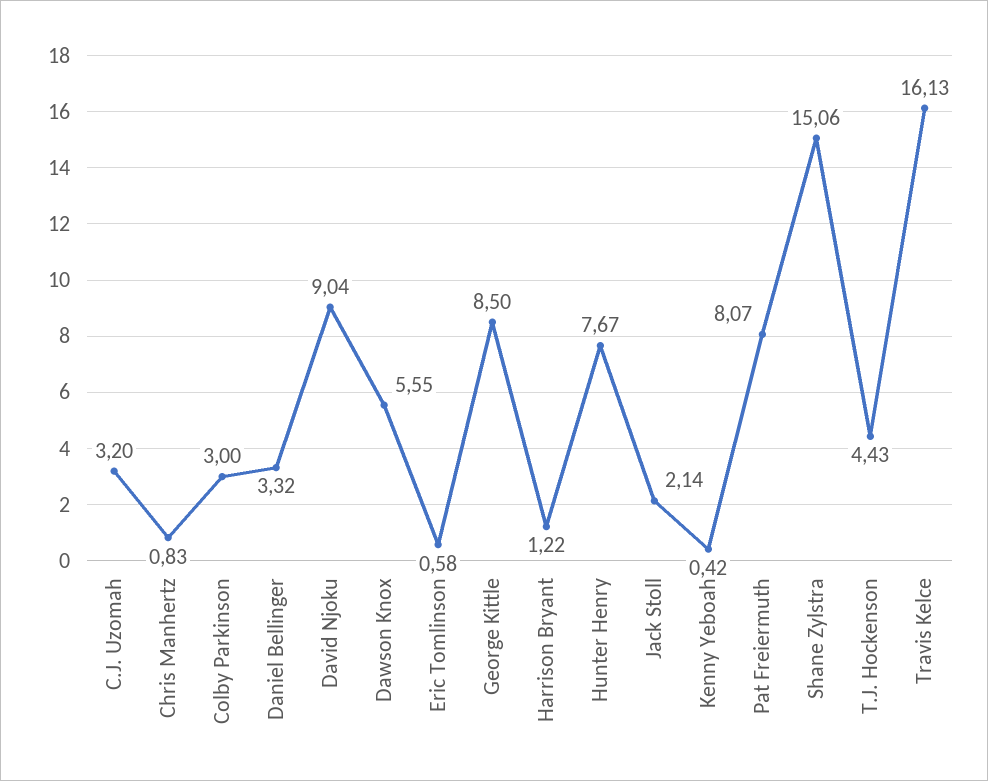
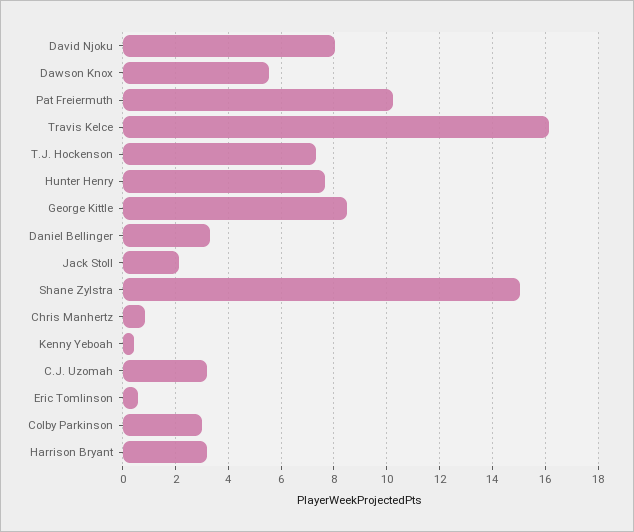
  {
    "C.J. Uzomah": 3.2,
    "Chris Manhertz": 0.83,
    "Colby Parkinson": 3,
    "Daniel Bellinger": 3.32,
-   "David Njoku": 9.04,
+   "David Njoku": 8,
    "Dawson Knox": 5.55,
    "Eric Tomlinson": 0.58,
    "George Kittle": 8.5,
-   "Harrison Bryant": 1.22,
+   "Harrison Bryant": 3.25,
    "Hunter Henry": 7.67,
    "Jack Stoll": 2.14,
    "Kenny Yeboah": 0.42,
-   "Pat Freiermuth": 8.07,
+   "Pat Freiermuth": 10.25,
    "Shane Zylstra": 15.06,
-   "T.J. Hockenson": 4.43,
+   "T.J. Hockenson": 7.25,
    "Travis Kelce": 16.13
  }

